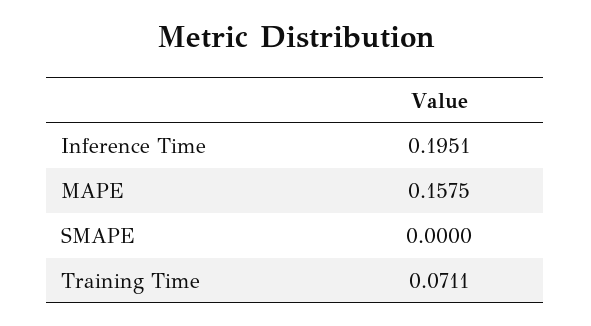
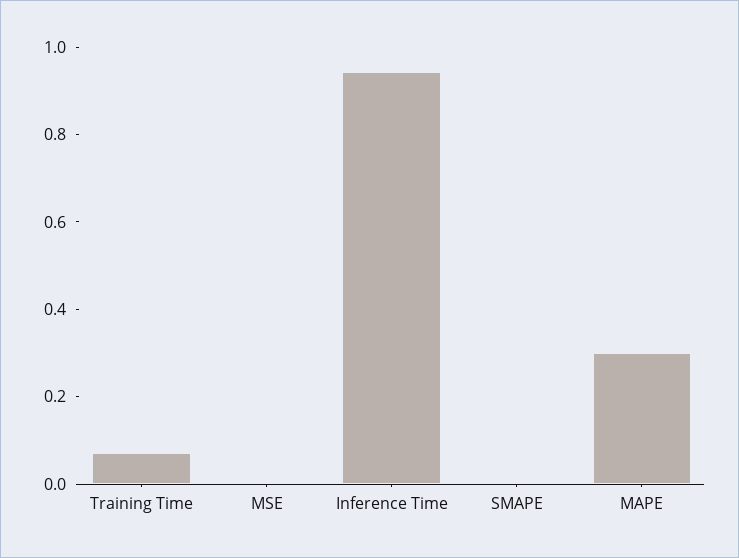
  {
-   "Inference Time": 0.1951,
+   "Inference Time": 0.95,
-   "MAPE": 0.1575,
+   "MAPE": 0.3,
    "SMAPE": 0,
-   "Training Time": 0.0711
+   "Training Time": 0.0711,
+   "MSE": 0
  }

